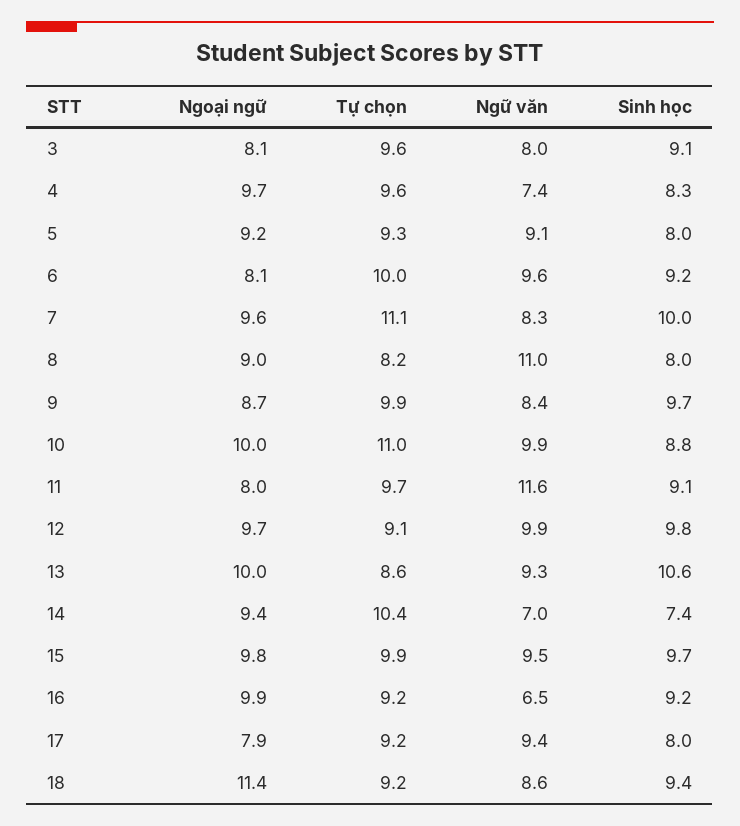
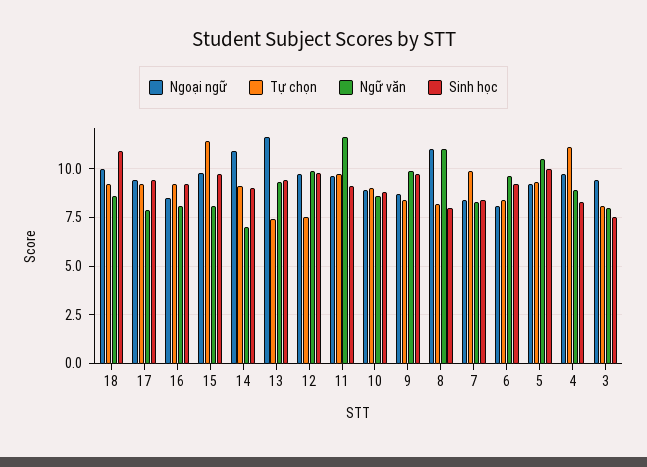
  {
    "Ngoại ngữ": {
-     "3": 8.1,
+     "3": 9.5,
      "4": 9.7,
      "5": 9.2,
      "6": 8.1,
-     "7": 9.6,
+     "7": 8.5,
-     "8": 9,
+     "8": 11,
      "9": 8.7,
-     "10": 10,
+     "10": 9,
-     "11": 8,
+     "11": 9.5,
      "12": 9.7,
-     "13": 10,
+     "13": 11.5,
-     "14": 9.4,
+     "14": 11,
      "15": 9.8,
-     "16": 9.9,
+     "16": 8.5,
-     "17": 7.9,
+     "17": 9.5,
-     "18": 11.4
+     "18": 10
    },
    "Tự chọn": {
-     "3": 9.6,
+     "3": 8,
-     "4": 9.6,
+     "4": 11,
      "5": 9.3,
-     "6": 10,
+     "6": 8.5,
-     "7": 11.1,
+     "7": 10,
      "8": 8.2,
-     "9": 9.9,
+     "9": 8.5,
-     "10": 11,
+     "10": 9,
      "11": 9.7,
-     "12": 9.1,
+     "12": 7.5,
-     "13": 8.6,
+     "13": 7.5,
-     "14": 10.4,
+     "14": 9,
-     "15": 9.9,
+     "15": 11.5,
      "16": 9.2,
      "17": 9.2,
      "18": 9.2
    },
    "Ngữ văn": {
      "3": 8,
-     "4": 7.4,
+     "4": 9,
-     "5": 9.1,
+     "5": 10.5,
      "6": 9.6,
      "7": 8.3,
      "8": 11,
-     "9": 8.4,
+     "9": 10,
-     "10": 9.9,
+     "10": 8.5,
      "11": 11.6,
      "12": 9.9,
      "13": 9.3,
      "14": 7,
-     "15": 9.5,
+     "15": 8,
-     "16": 6.5,
+     "16": 8,
-     "17": 9.4,
+     "17": 8,
      "18": 8.6
    },
    "Sinh học": {
-     "3": 9.1,
+     "3": 7.5,
      "4": 8.3,
-     "5": 8,
+     "5": 10,
      "6": 9.2,
-     "7": 10,
+     "7": 8.5,
      "8": 8,
      "9": 9.7,
      "10": 8.8,
      "11": 9.1,
      "12": 9.8,
-     "13": 10.6,
+     "13": 9.5,
-     "14": 7.4,
+     "14": 9,
      "15": 9.7,
      "16": 9.2,
-     "17": 8,
+     "17": 9.5,
-     "18": 9.4
+     "18": 11
    }
  }

